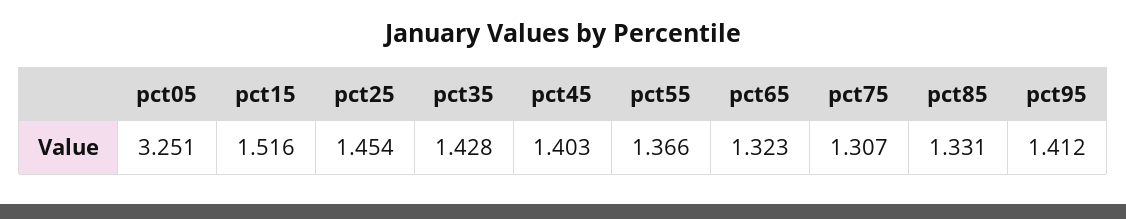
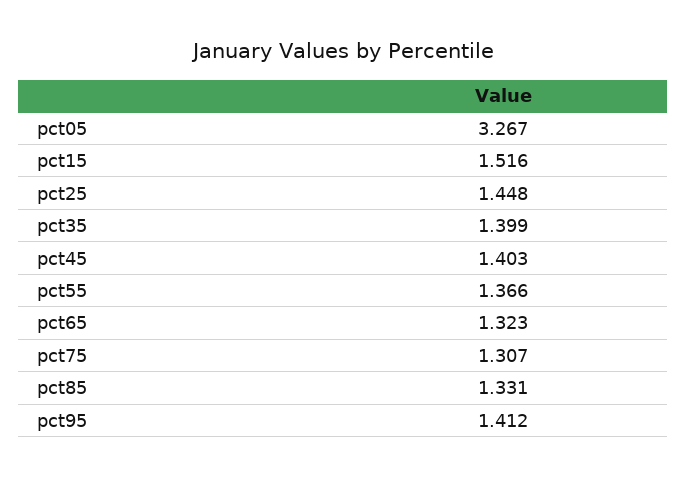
  {
-   "pct05": 3.251,
+   "pct05": 3.267,
    "pct15": 1.516,
-   "pct25": 1.454,
+   "pct25": 1.448,
-   "pct35": 1.428,
+   "pct35": 1.399,
    "pct45": 1.403,
    "pct55": 1.366,
    "pct65": 1.323,
    "pct75": 1.307,
    "pct85": 1.331,
    "pct95": 1.412
  }

